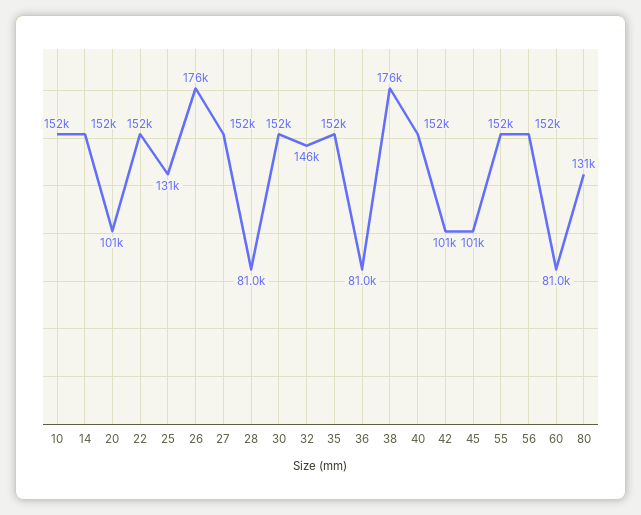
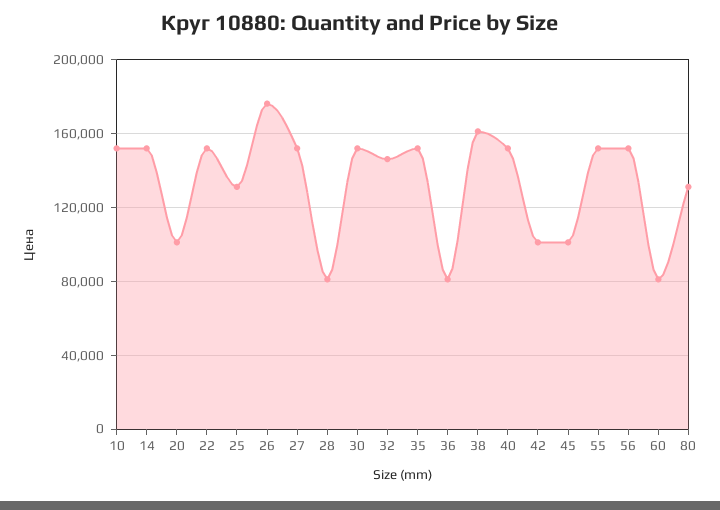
  {
    "10": 152000,
    "14": 152000,
    "20": 101000,
    "22": 152000,
    "25": 131000,
    "26": 176000,
    "27": 152000,
    "28": 81000,
    "30": 152000,
    "32": 146000,
    "35": 152000,
    "36": 81000,
-   "38": 176000,
+   "38": 160000,
    "40": 152000,
    "42": 101000,
    "45": 101000,
    "55": 152000,
    "56": 152000,
    "60": 81000,
    "80": 131000
  }

